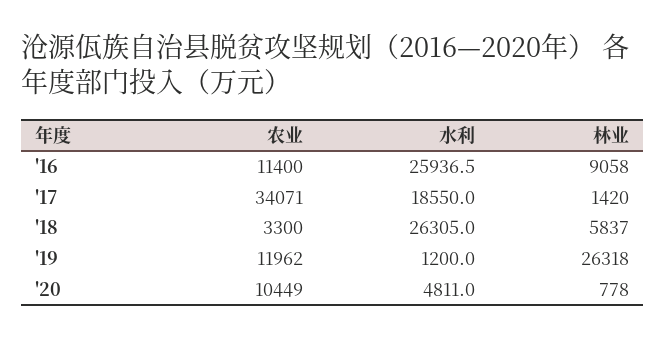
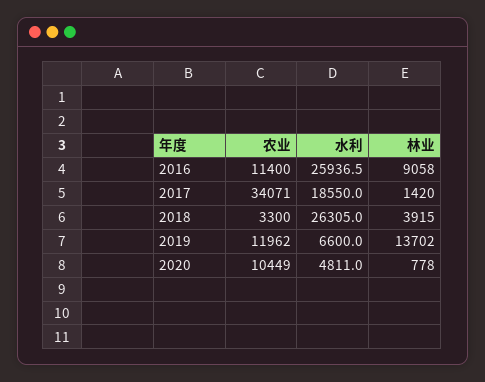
  {
    "农业": {
      "'16": 11400,
      "'17": 34071,
      "'18": 3300,
      "'19": 11962,
      "'20": 10449
    },
    "水利": {
      "'16": 25936.5,
      "'17": 18550,
      "'18": 26305,
-     "'19": 1200,
+     "'19": 6600,
      "'20": 4811
    },
    "林业": {
      "'16": 9058,
      "'17": 1420,
-     "'18": 5837,
+     "'18": 3915,
-     "'19": 26318,
+     "'19": 13702,
      "'20": 778
    }
  }

